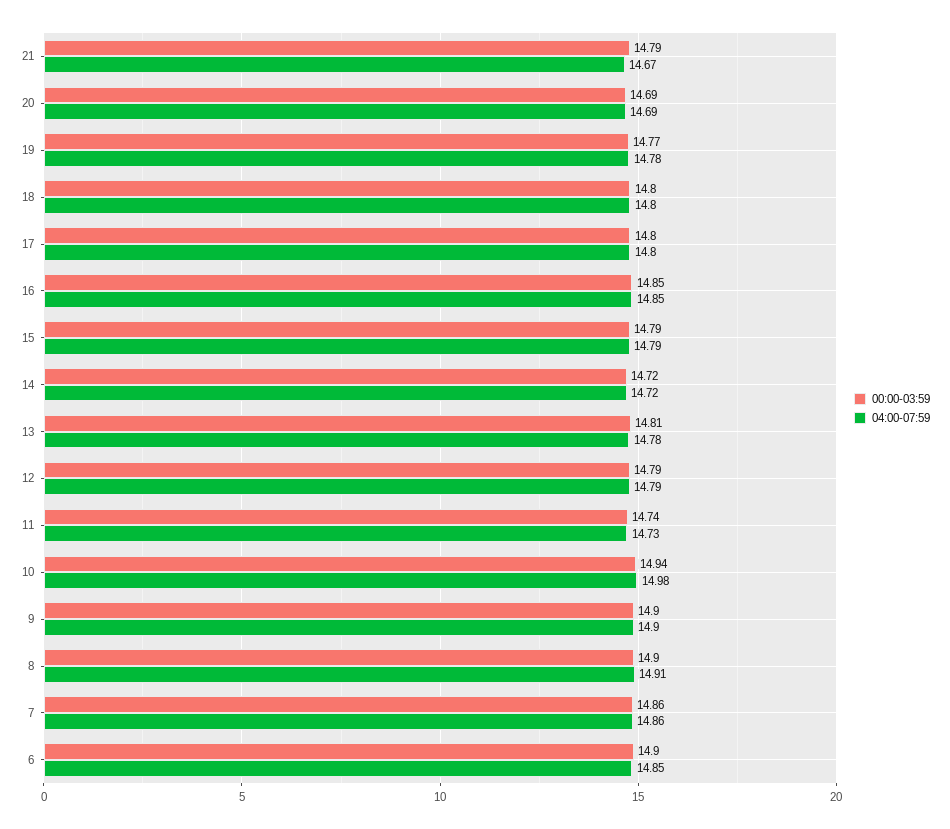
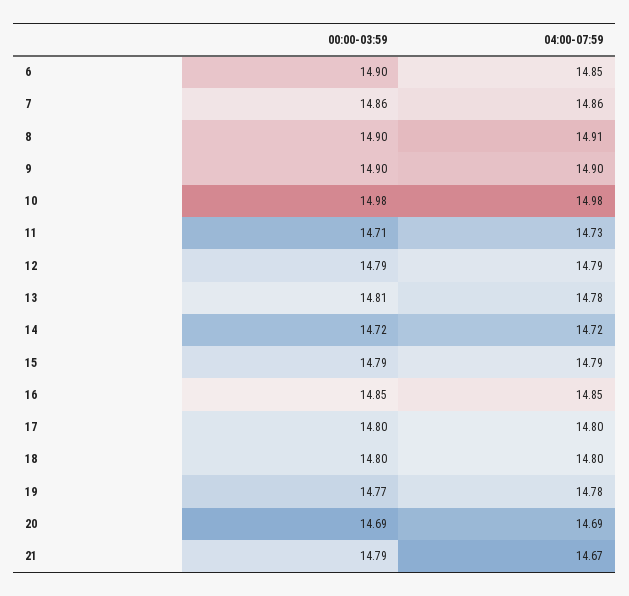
  {
    "00:00-03:59": {
      "21": 14.79,
      "20": 14.69,
      "19": 14.77,
      "18": 14.8,
      "17": 14.8,
      "16": 14.85,
      "15": 14.79,
      "14": 14.72,
      "13": 14.81,
      "12": 14.79,
-     "11": 14.74,
+     "11": 14.71,
-     "10": 14.94,
+     "10": 14.98,
      "9": 14.9,
      "8": 14.9,
      "7": 14.86,
      "6": 14.9
    },
    "04:00-07:59": {
      "21": 14.67,
      "20": 14.69,
      "19": 14.78,
      "18": 14.8,
      "17": 14.8,
      "16": 14.85,
      "15": 14.79,
      "14": 14.72,
      "13": 14.78,
      "12": 14.79,
      "11": 14.73,
      "10": 14.98,
      "9": 14.9,
      "8": 14.91,
      "7": 14.86,
      "6": 14.85
    }
  }

